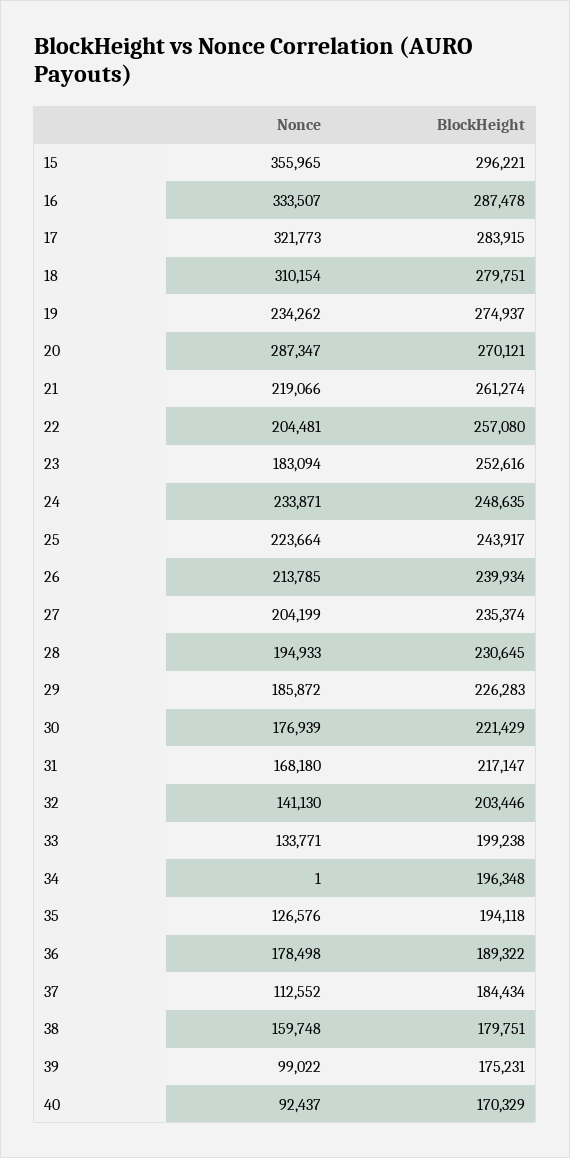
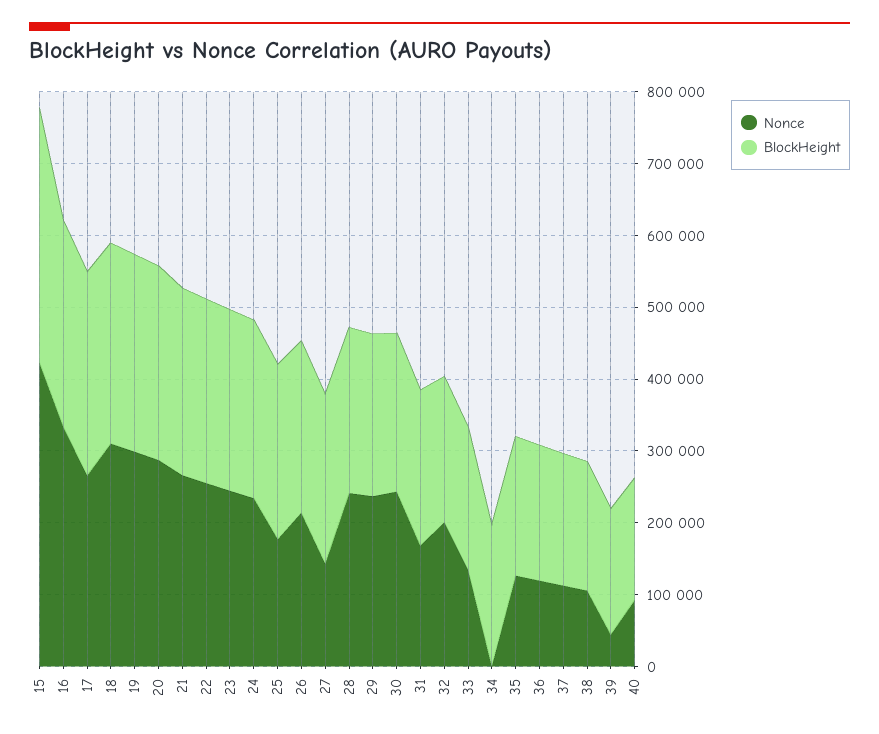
  {
    "Nonce": {
-     "15": 355965,
+     "15": 420000,
      "16": 333507,
-     "17": 321773,
+     "17": 260000,
      "18": 310154,
-     "19": 234262,
+     "19": 300000,
      "20": 287347,
-     "21": 219066,
+     "21": 260000,
-     "22": 204481,
+     "22": 260000,
-     "23": 183094,
+     "23": 240000,
      "24": 233871,
-     "25": 223664,
+     "25": 180000,
      "26": 213785,
-     "27": 204199,
+     "27": 140000,
-     "28": 194933,
+     "28": 240000,
-     "29": 185872,
+     "29": 240000,
-     "30": 176939,
+     "30": 240000,
      "31": 168180,
-     "32": 141130,
+     "32": 200000,
      "33": 133771,
      "34": 1,
      "35": 126576,
-     "36": 178498,
+     "36": 120000,
      "37": 112552,
-     "38": 159748,
+     "38": 100000,
-     "39": 99022,
+     "39": 40000,
      "40": 92437
    },
    "BlockHeight": {
-     "15": 296221,
+     "15": 360000,
      "16": 287478,
      "17": 283915,
      "18": 279751,
      "19": 274937,
      "20": 270121,
      "21": 261274,
      "22": 257080,
      "23": 252616,
      "24": 248635,
      "25": 243917,
      "26": 239934,
      "27": 235374,
      "28": 230645,
      "29": 226283,
      "30": 221429,
      "31": 217147,
      "32": 203446,
      "33": 199238,
      "34": 196348,
      "35": 194118,
      "36": 189322,
      "37": 184434,
      "38": 179751,
      "39": 175231,
      "40": 170329
    }
  }

